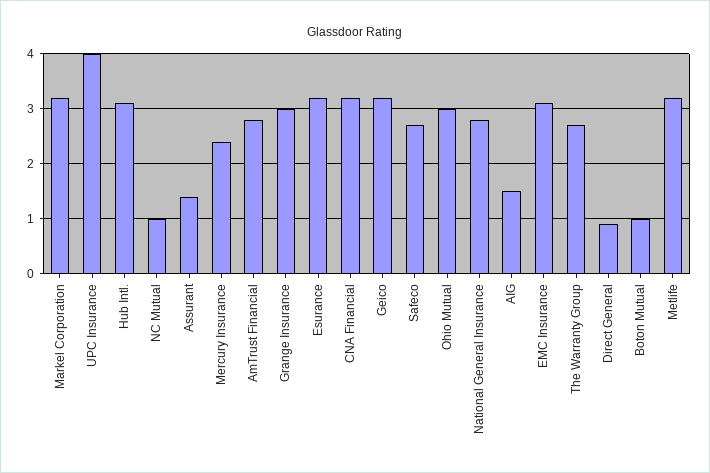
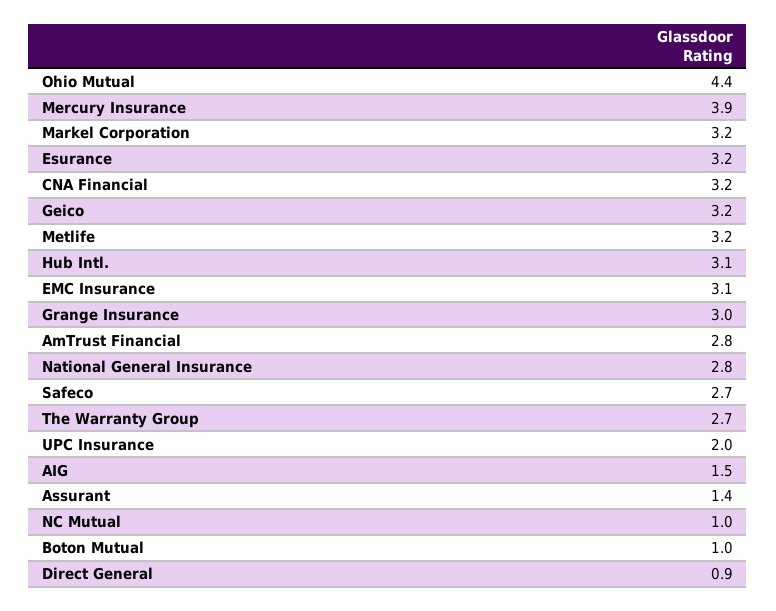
  {
    "Markel Corporation": 3.2,
-   "UPC Insurance": 4,
+   "UPC Insurance": 2,
    "Hub Intl.": 3.1,
    "NC Mutual": 1,
    "Assurant": 1.4,
-   "Mercury Insurance": 2.5,
+   "Mercury Insurance": 3.9,
    "AmTrust Financial": 2.8,
    "Grange Insurance": 3,
    "Esurance": 3.2,
    "CNA Financial": 3.2,
    "Geico": 3.2,
    "Safeco": 2.7,
-   "Ohio Mutual": 3,
+   "Ohio Mutual": 4.4,
    "National General Insurance": 2.8,
    "AIG": 1.5,
    "EMC Insurance": 3.1,
    "The Warranty Group": 2.7,
    "Direct General": 0.9,
    "Boton Mutual": 1,
    "Metlife": 3.2
  }

